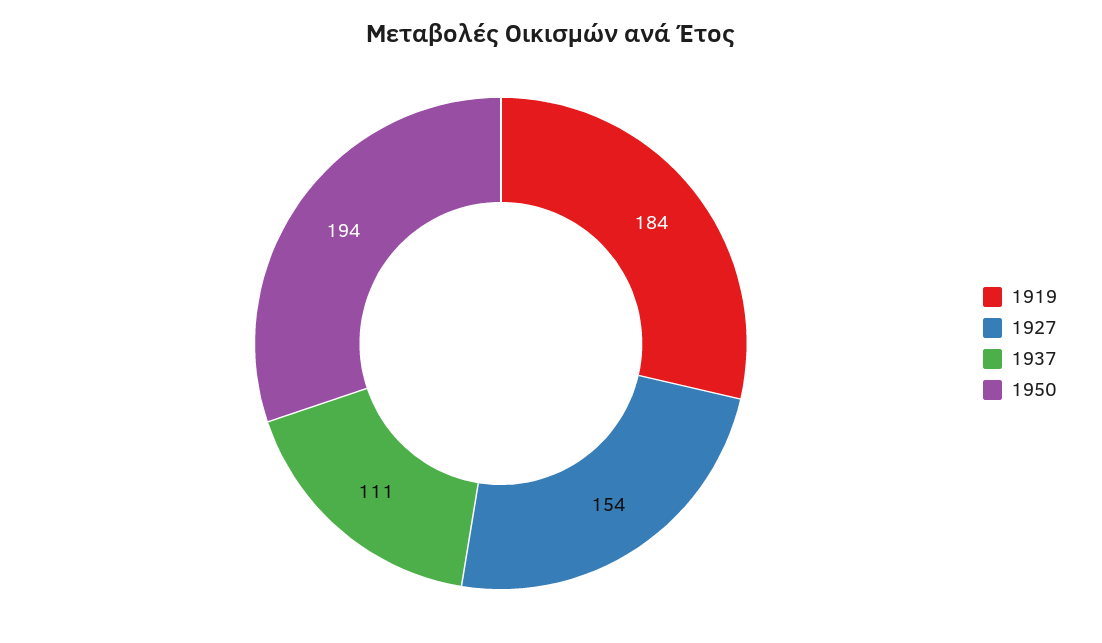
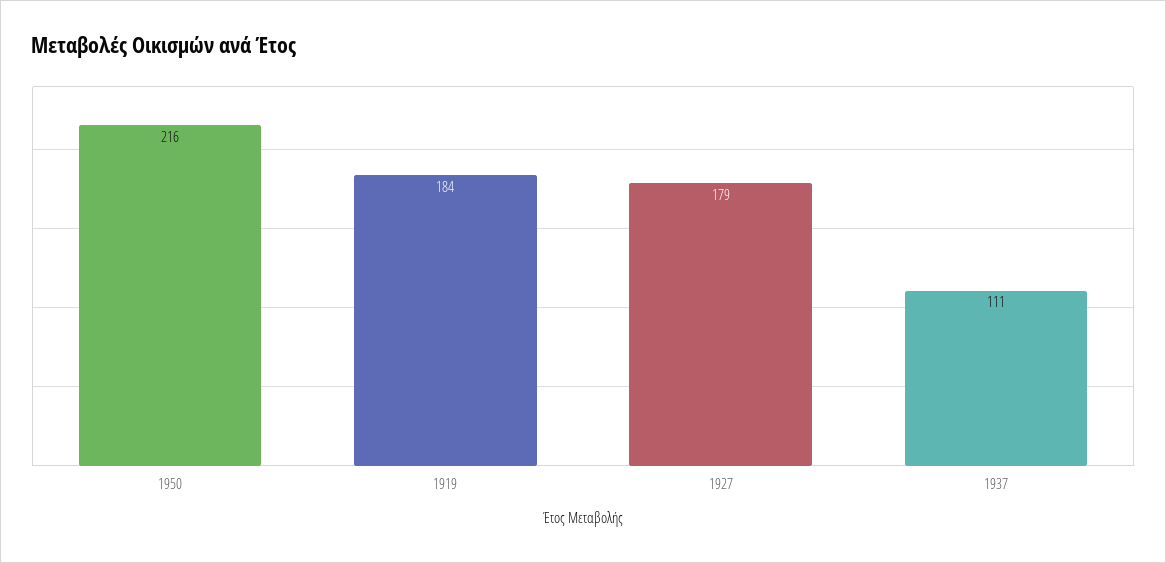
  {
    "1919": 184,
-   "1927": 154,
+   "1927": 179,
    "1937": 111,
-   "1950": 194
+   "1950": 216
  }

